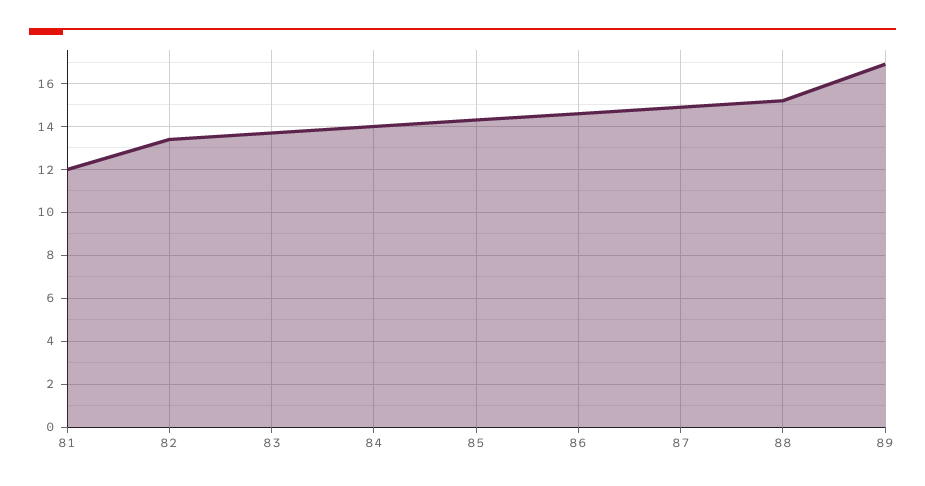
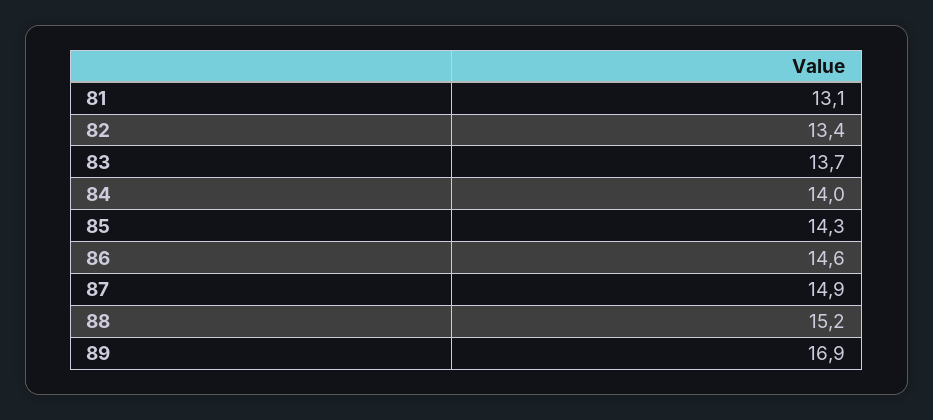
  {
-   "81": 12,
+   "81": 13.1,
    "82": 13.4,
    "83": 13.7,
    "84": 14,
    "85": 14.3,
    "86": 14.6,
    "87": 14.9,
    "88": 15.2,
    "89": 16.9
  }

